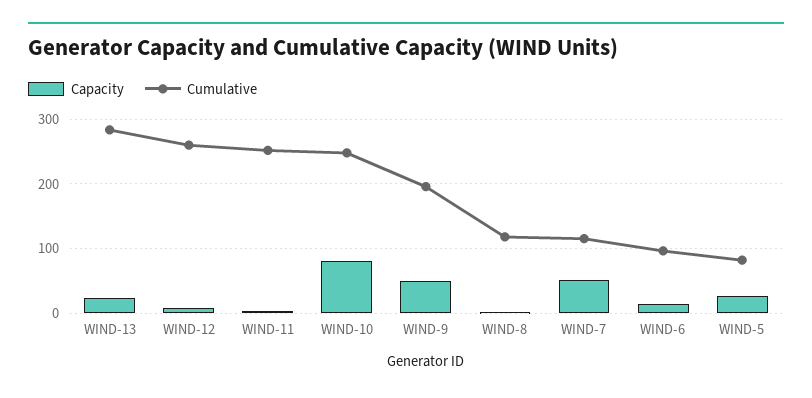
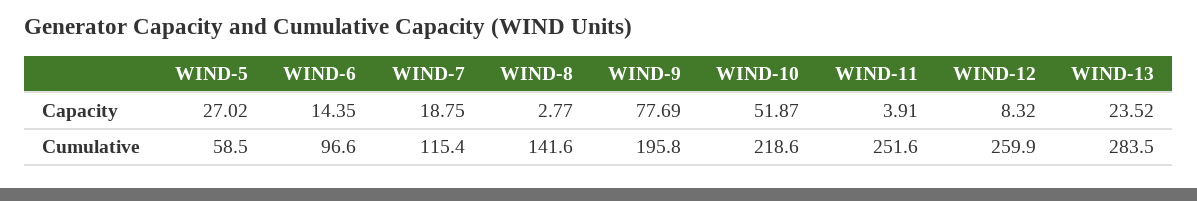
  {
    "Capacity": {
      "WIND-13": 23.52,
      "WIND-12": 8.32,
      "WIND-11": 3.91,
-     "WIND-10": 80,
+     "WIND-10": 51.87,
-     "WIND-9": 50,
+     "WIND-9": 77.69,
      "WIND-8": 2.77,
-     "WIND-7": 50,
+     "WIND-7": 18.75,
      "WIND-6": 14.35,
      "WIND-5": 27.02
    },
    "Cumulative": {
      "WIND-13": 283.5,
      "WIND-12": 259.9,
      "WIND-11": 251.6,
-     "WIND-10": 250,
+     "WIND-10": 218.6,
      "WIND-9": 195.8,
-     "WIND-8": 120,
+     "WIND-8": 141.6,
      "WIND-7": 115.4,
      "WIND-6": 96.6,
-     "WIND-5": 80
+     "WIND-5": 58.5
    }
  }

